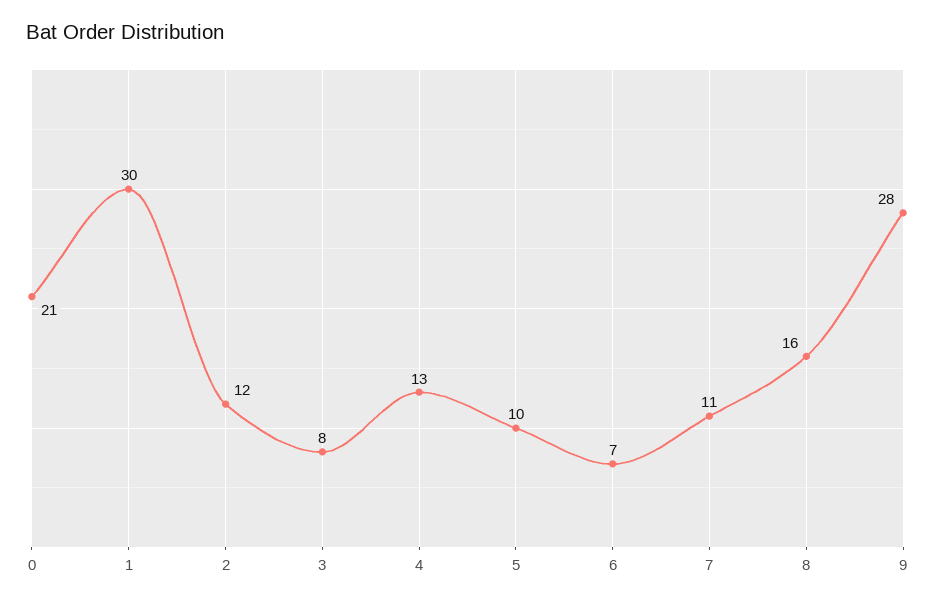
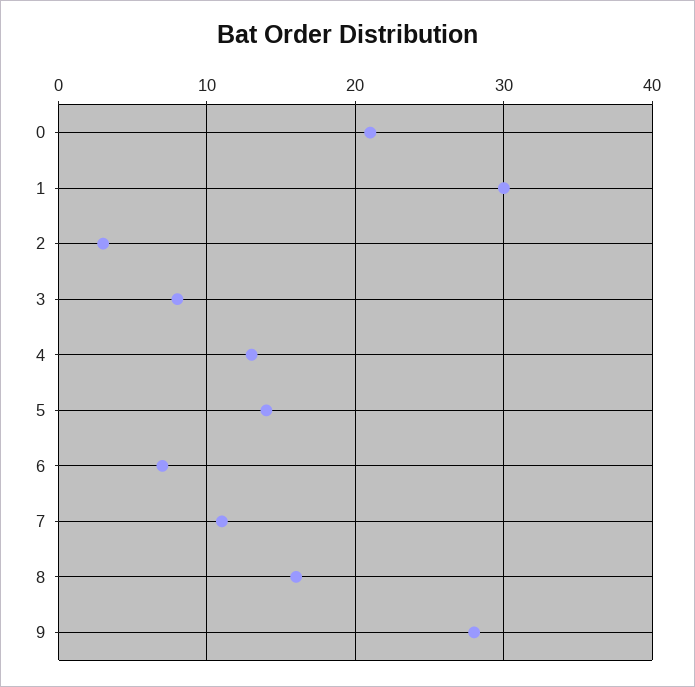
  {
    "0": 21,
    "1": 30,
-   "2": 12,
+   "2": 3,
    "3": 8,
    "4": 13,
-   "5": 10,
+   "5": 14,
    "6": 7,
    "7": 11,
    "8": 16,
    "9": 28
  }

